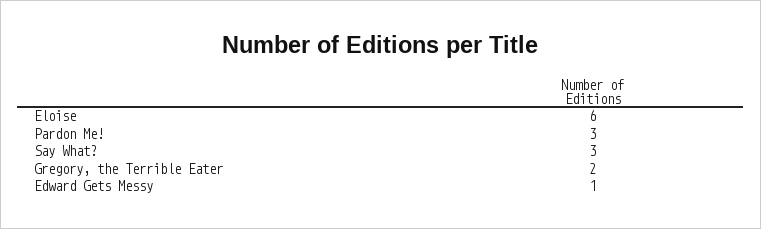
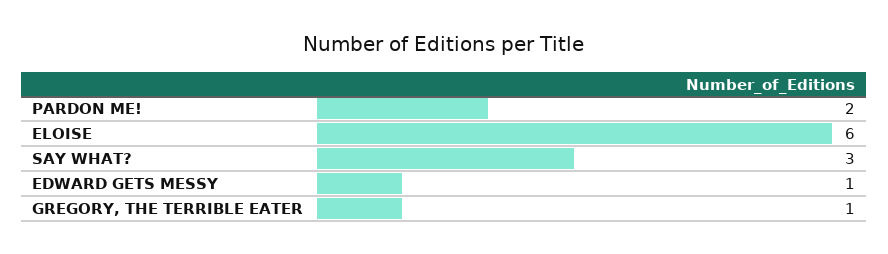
  {
    "Eloise": 6,
-   "Pardon Me!": 3,
+   "Pardon Me!": 2,
    "Say What?": 3,
-   "Gregory, the Terrible Eater": 2,
+   "Gregory, the Terrible Eater": 1,
    "Edward Gets Messy": 1
  }

